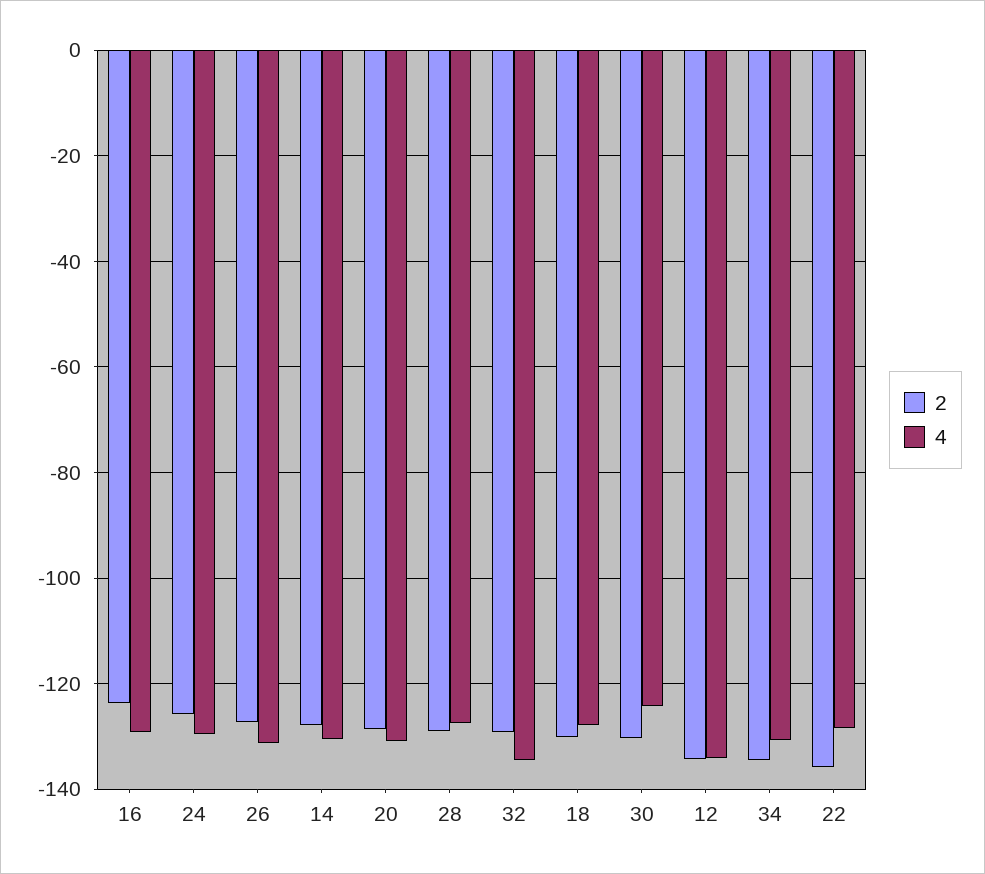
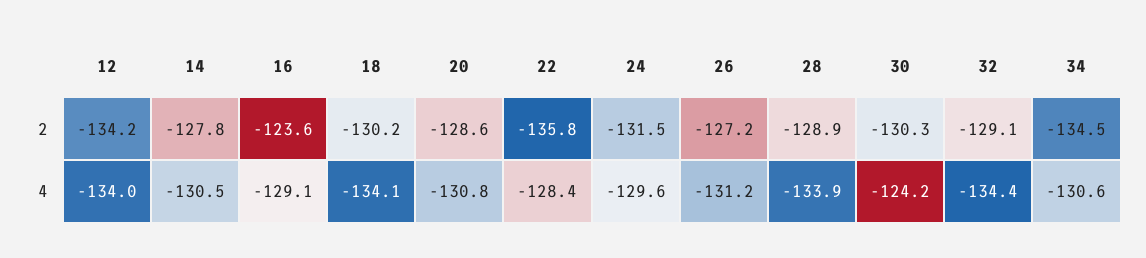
  {
    "2": {
      "16": -123.6,
-     "24": -126,
+     "24": -131.5,
      "26": -127.2,
      "14": -127.8,
      "20": -128.6,
      "28": -128.9,
      "32": -129.1,
      "18": -130.2,
      "30": -130.3,
      "12": -134.2,
      "34": -134.5,
      "22": -135.8
    },
    "4": {
      "16": -129.1,
      "24": -129.6,
      "26": -131.2,
      "14": -130.5,
      "20": -130.8,
-     "28": -128,
+     "28": -133.9,
      "32": -134.4,
-     "18": -128,
+     "18": -134.1,
      "30": -124.2,
      "12": -134,
      "34": -130.6,
      "22": -128.4
    }
  }

